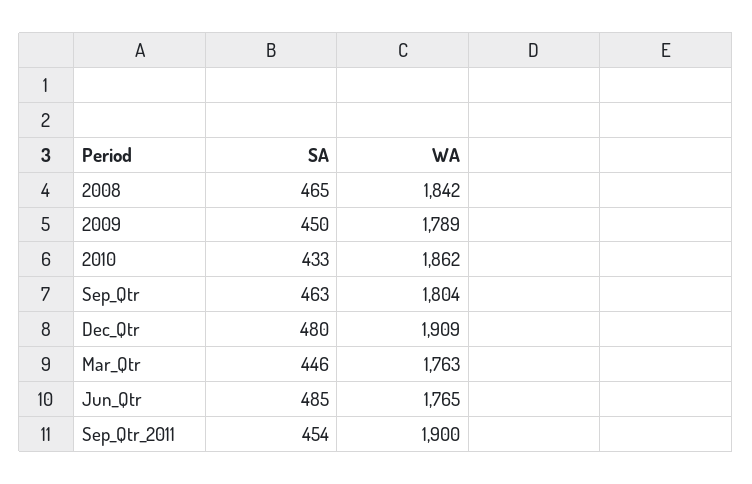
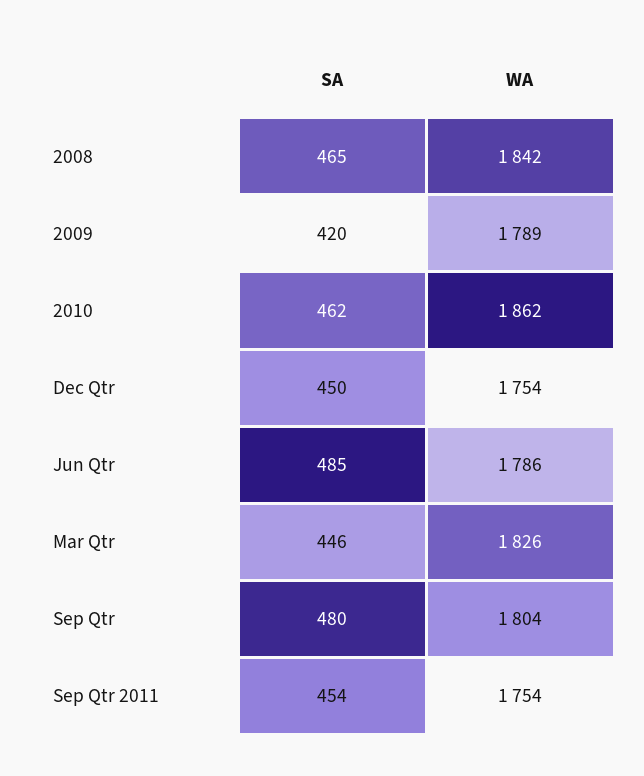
  {
    "SA": {
      "2008": 465,
-     "2009": 450,
+     "2009": 420,
-     "2010": 433,
+     "2010": 462,
-     "Sep_Qtr": 463,
+     "Sep_Qtr": 480,
-     "Dec_Qtr": 480,
+     "Dec_Qtr": 450,
      "Mar_Qtr": 446,
      "Jun_Qtr": 485,
      "Sep_Qtr_2011": 454
    },
    "WA": {
      "2008": 1842,
      "2009": 1789,
      "2010": 1862,
      "Sep_Qtr": 1804,
-     "Dec_Qtr": 1909,
+     "Dec_Qtr": 1754,
-     "Mar_Qtr": 1763,
+     "Mar_Qtr": 1826,
-     "Jun_Qtr": 1765,
+     "Jun_Qtr": 1786,
-     "Sep_Qtr_2011": 1900
+     "Sep_Qtr_2011": 1754
    }
  }

